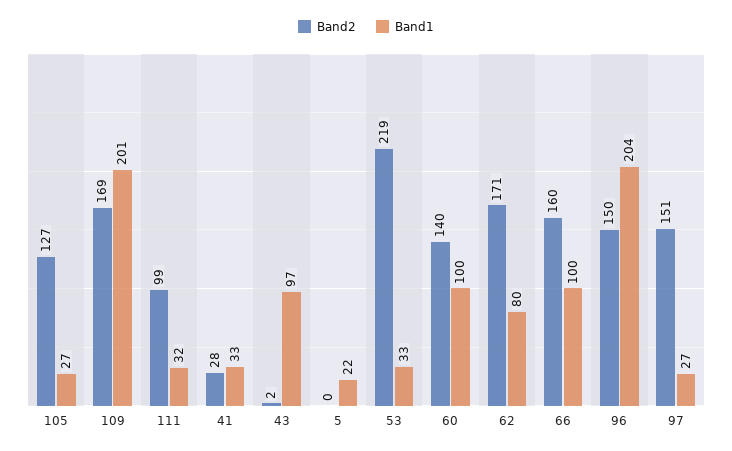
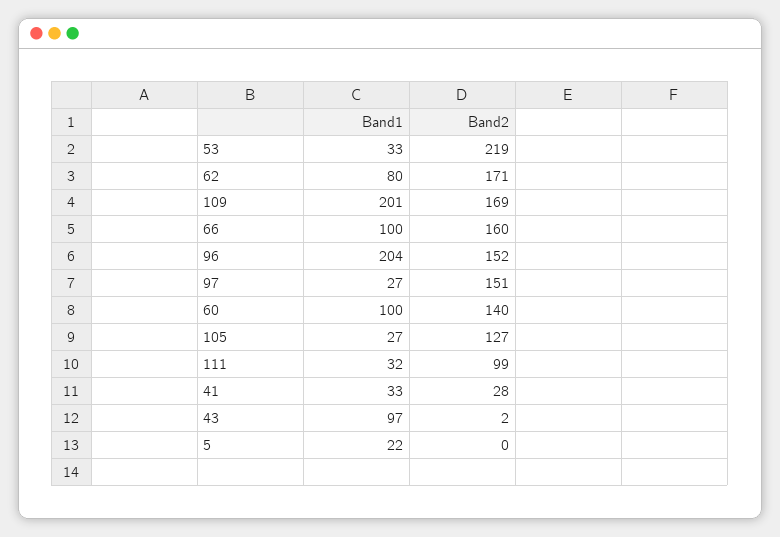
  {
    "Band2": {
      "105": 127,
      "109": 169,
      "111": 99,
      "41": 28,
      "43": 2,
      "5": 0,
      "53": 219,
      "60": 140,
      "62": 171,
      "66": 160,
-     "96": 150,
+     "96": 152,
      "97": 151
    },
    "Band1": {
      "105": 27,
      "109": 201,
      "111": 32,
      "41": 33,
      "43": 97,
      "5": 22,
      "53": 33,
      "60": 100,
      "62": 80,
      "66": 100,
      "96": 204,
      "97": 27
    }
  }

